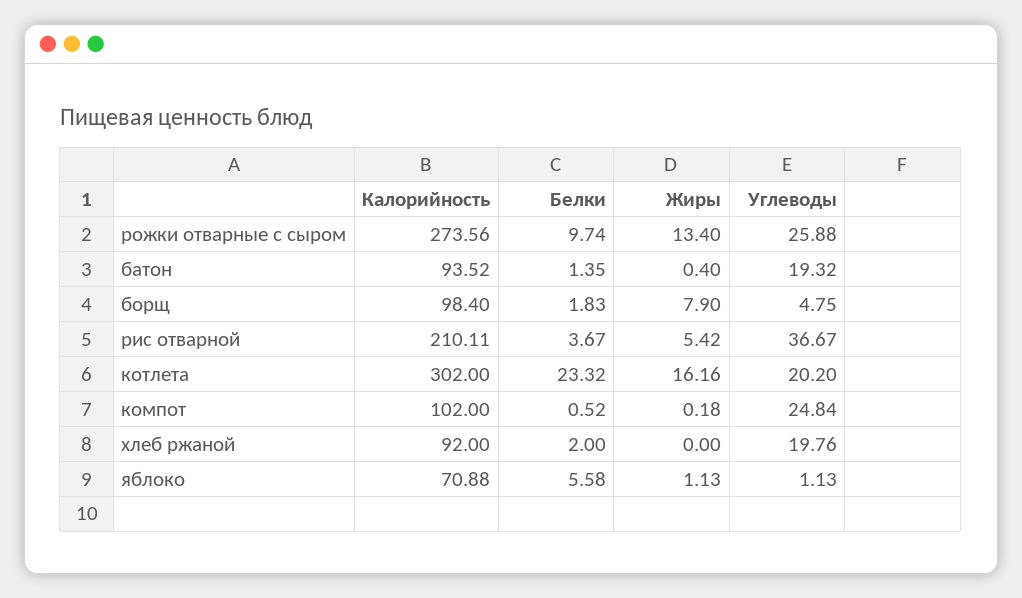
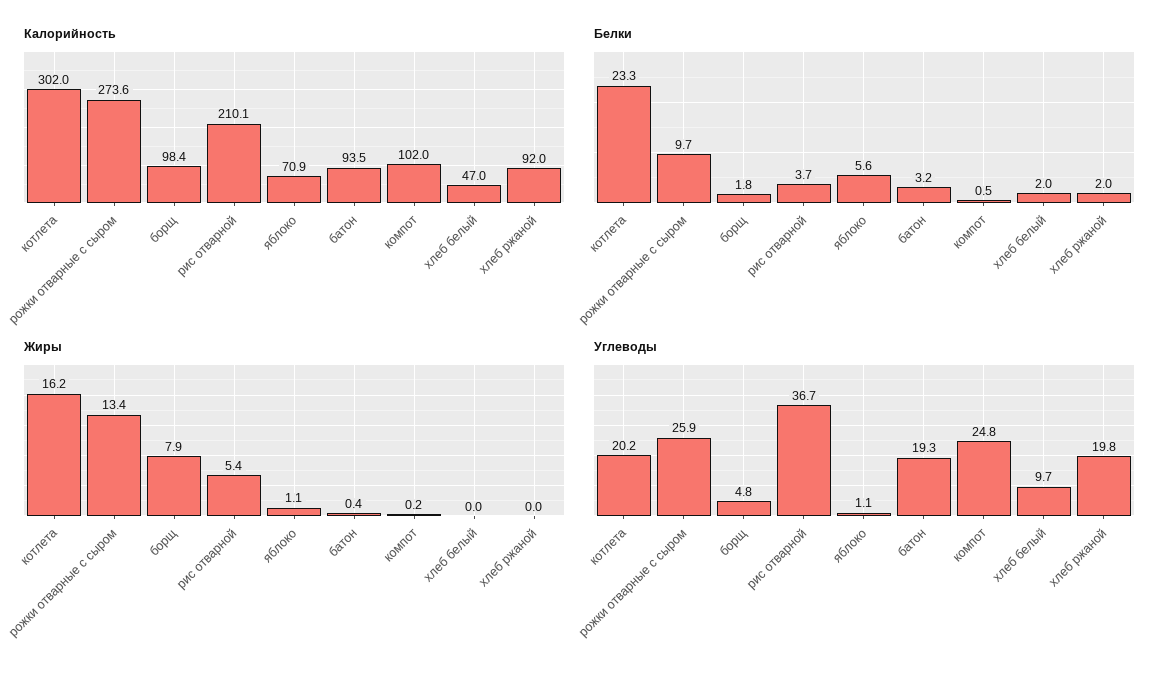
  {
    "Калорийность": {
      "рожки отварные с сыром": 273.56,
      "батон": 93.52,
      "борщ": 98.4,
      "рис отварной": 210.11,
      "котлета": 302,
      "компот": 102,
      "хлеб ржаной": 92,
-     "яблоко": 70.88
+     "яблоко": 70.88,
+     "хлеб белый": 47
    },
    "Белки": {
      "рожки отварные с сыром": 9.74,
-     "батон": 1.35,
+     "батон": 3.2,
      "борщ": 1.83,
      "рис отварной": 3.67,
      "котлета": 23.32,
      "компот": 0.52,
      "хлеб ржаной": 2,
-     "яблоко": 5.58
+     "яблоко": 5.58,
+     "хлеб белый": 2
    },
    "Жиры": {
      "рожки отварные с сыром": 13.4,
      "батон": 0.4,
      "борщ": 7.9,
      "рис отварной": 5.42,
      "котлета": 16.16,
      "компот": 0.18,
      "хлеб ржаной": 0,
-     "яблоко": 1.13
+     "яблоко": 1.13,
+     "хлеб белый": 0
    },
    "Углеводы": {
      "рожки отварные с сыром": 25.88,
      "батон": 19.32,
      "борщ": 4.75,
      "рис отварной": 36.67,
      "котлета": 20.2,
      "компот": 24.84,
      "хлеб ржаной": 19.76,
-     "яблоко": 1.13
+     "яблоко": 1.13,
+     "хлеб белый": 9.7
    }
  }

